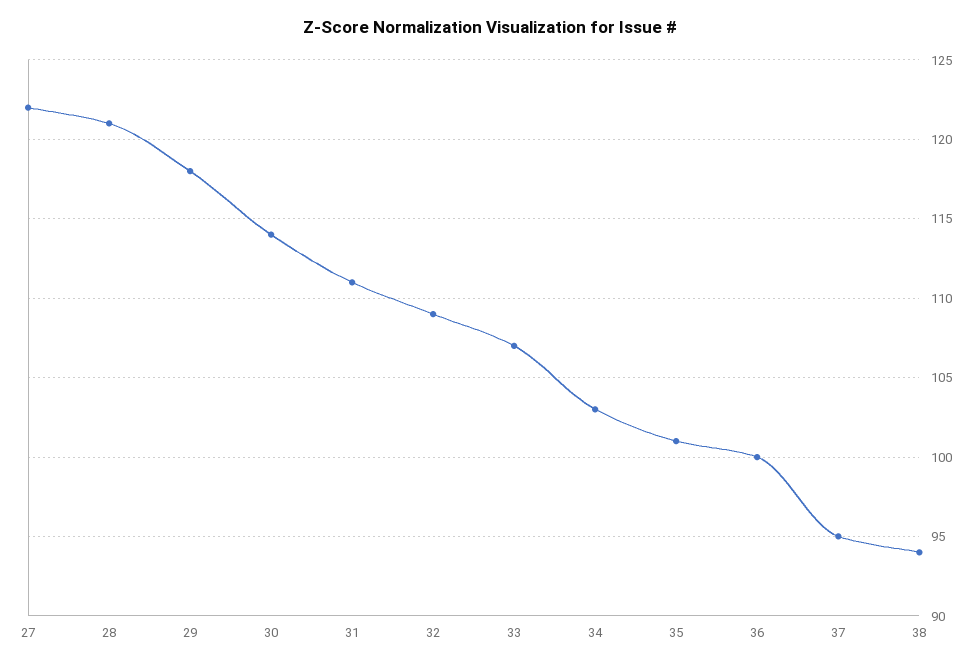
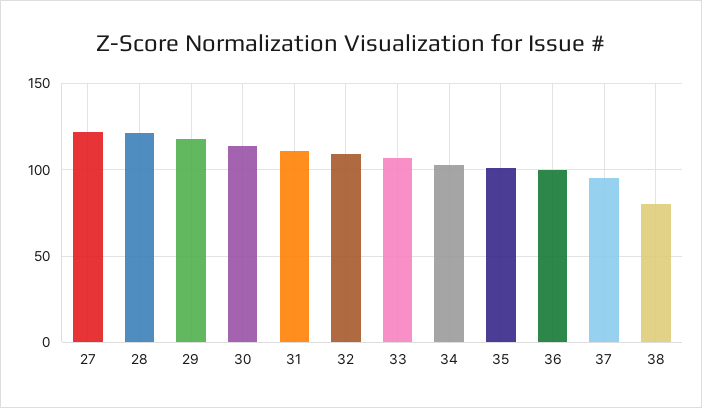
  {
    "27": 122,
    "28": 121,
    "29": 118,
    "30": 114,
    "31": 111,
    "32": 109,
    "33": 107,
    "34": 103,
    "35": 101,
    "36": 100,
    "37": 95,
-   "38": 94
+   "38": 80
  }

